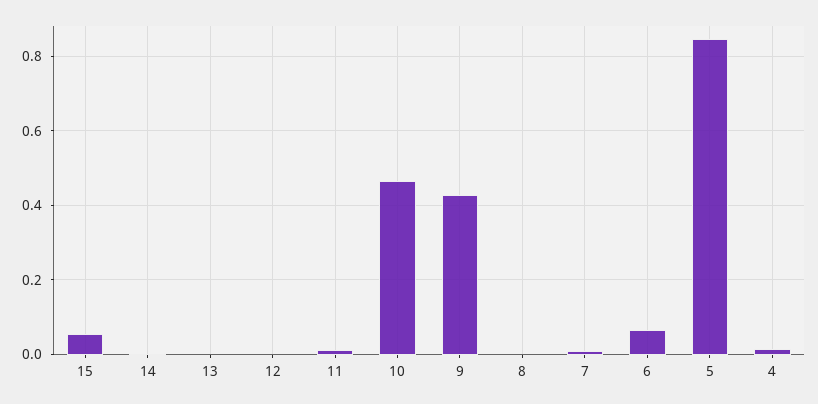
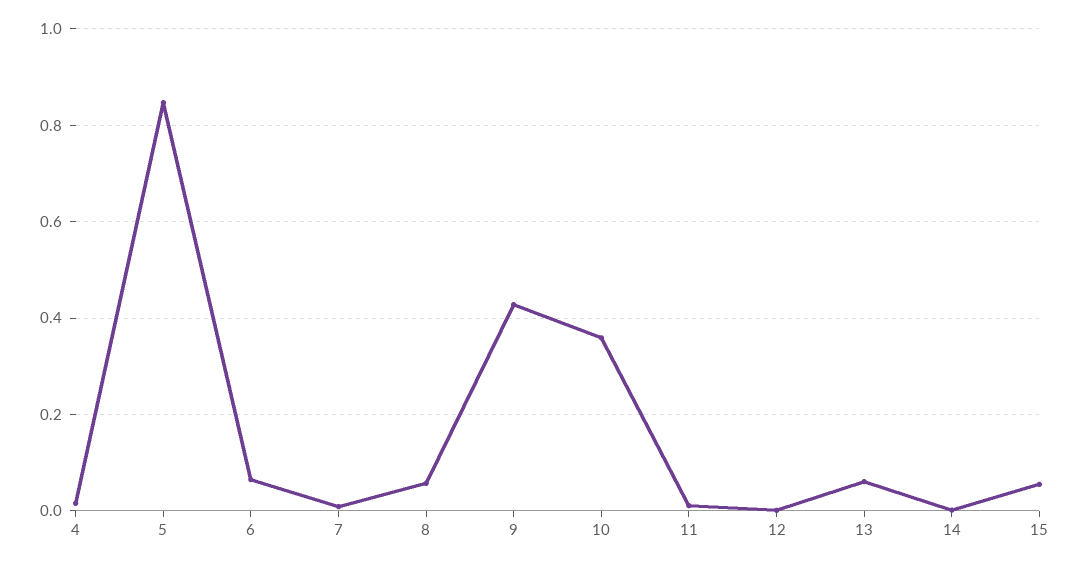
  {
    "15": 0.06,
    "14": 0,
-   "13": 0,
+   "13": 0.06,
    "12": 0,
    "11": 0.02,
-   "10": 0.46,
+   "10": 0.36,
    "9": 0.42,
-   "8": 0,
+   "8": 0.06,
    "7": 0,
    "6": 0.06,
    "5": 0.84,
    "4": 0.02
  }

